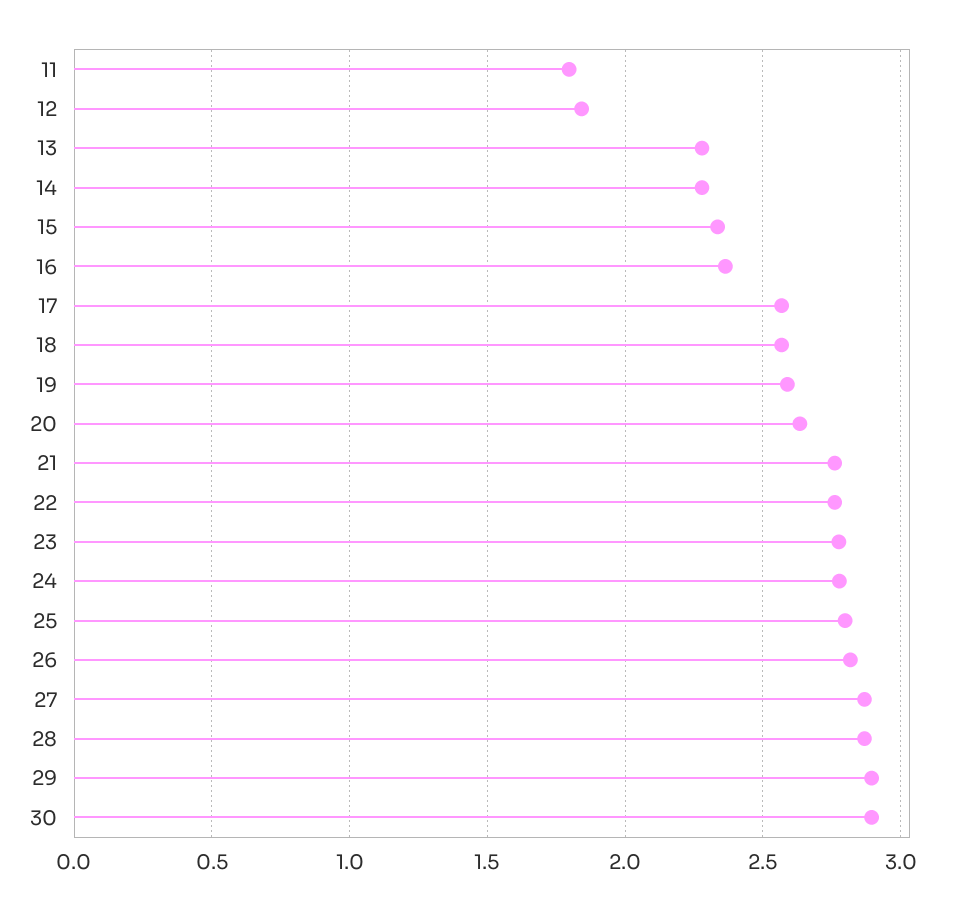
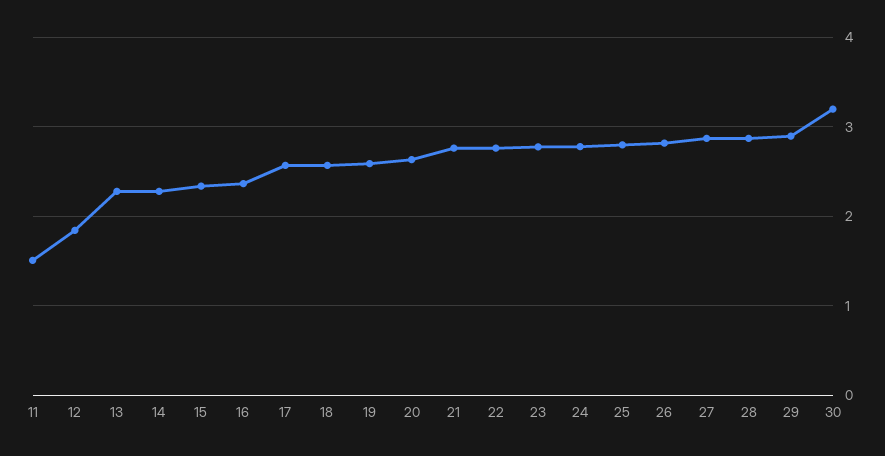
  {
-   "11": 1.8,
+   "11": 1.5,
    "12": 1.85,
    "13": 2.3,
    "14": 2.3,
    "15": 2.35,
    "16": 2.35,
    "17": 2.55,
    "18": 2.55,
    "19": 2.6,
    "20": 2.65,
    "21": 2.75,
    "22": 2.75,
    "23": 2.8,
    "24": 2.8,
    "25": 2.8,
    "26": 2.8,
    "27": 2.85,
    "28": 2.85,
    "29": 2.9,
-   "30": 2.9
+   "30": 3.2
  }

